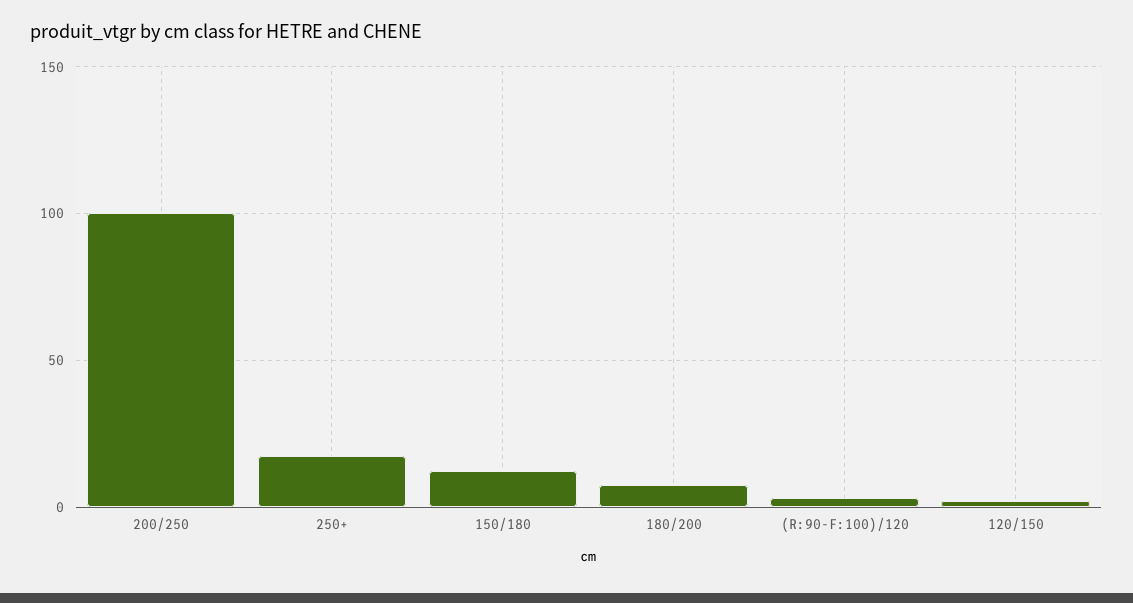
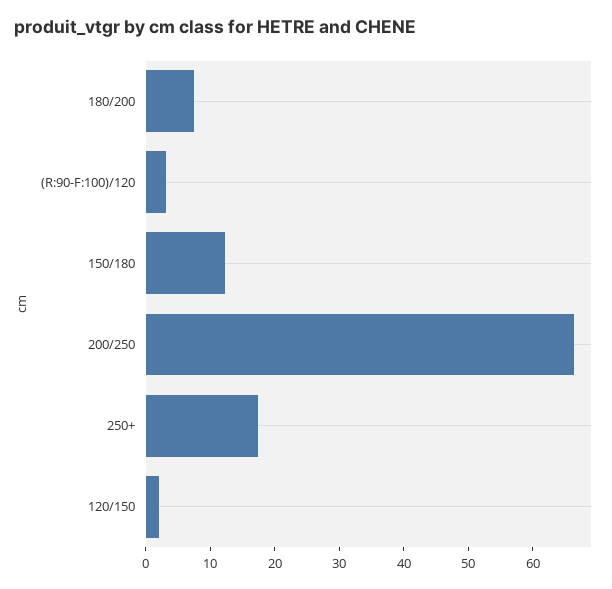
  {
-   "200/250": 100,
+   "200/250": 66,
    "250+": 18,
    "150/180": 12,
    "180/200": 8,
    "(R:90-F:100)/120": 4,
    "120/150": 2
  }

